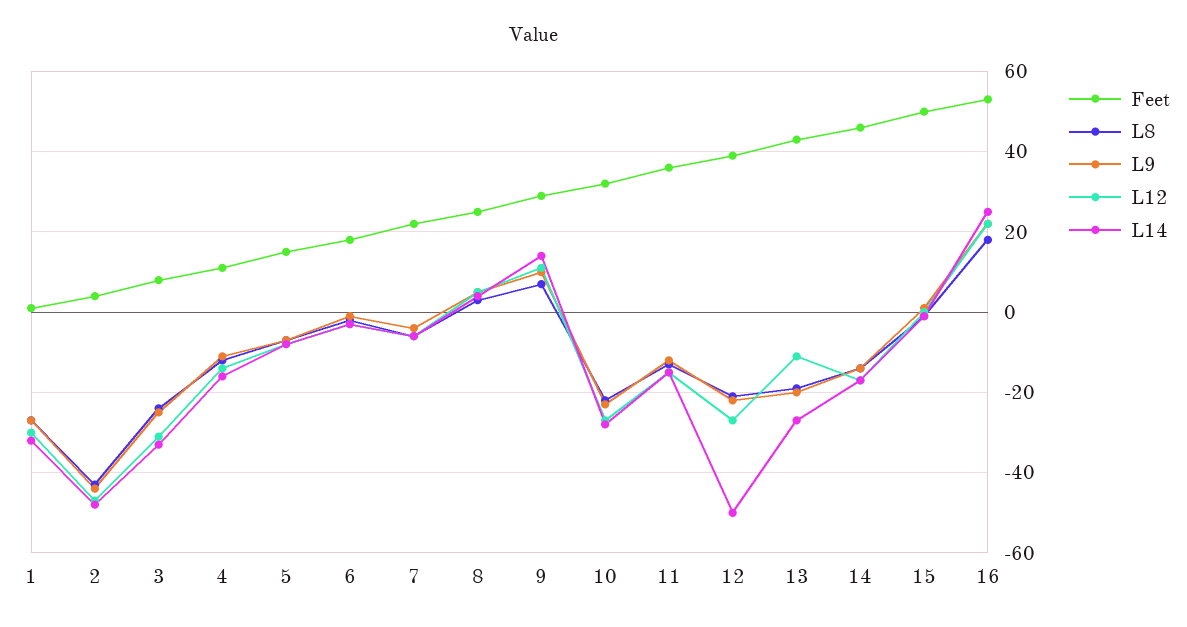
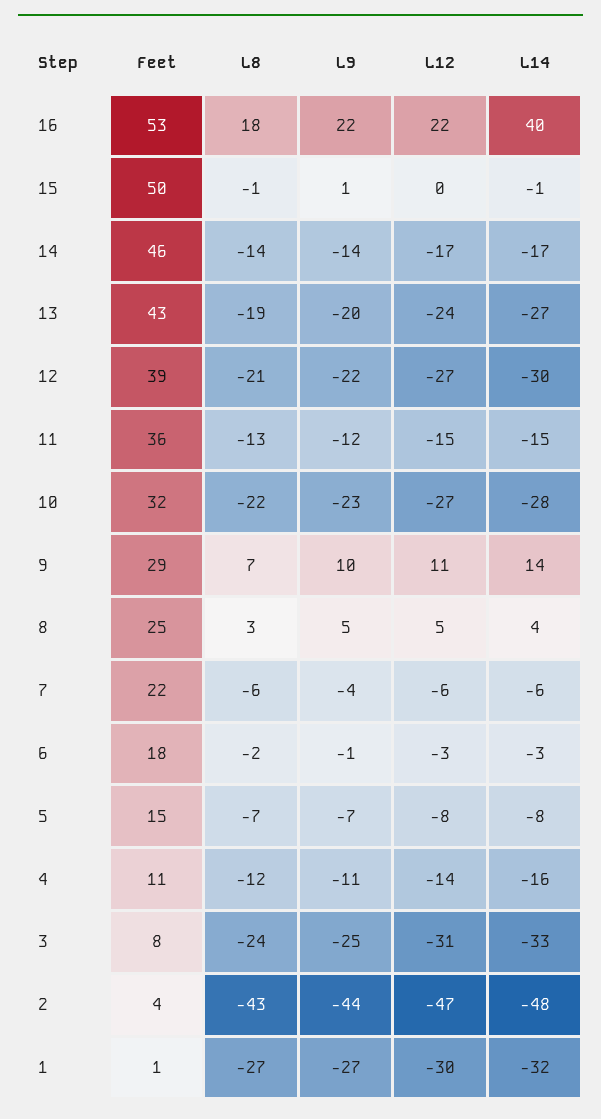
  {
    "Feet": {
      "1": 1,
      "2": 4,
      "3": 8,
      "4": 11,
      "5": 15,
      "6": 18,
      "7": 22,
      "8": 25,
      "9": 29,
      "10": 32,
      "11": 36,
      "12": 39,
      "13": 43,
      "14": 46,
      "15": 50,
      "16": 53
    },
    "L8": {
      "1": -27,
      "2": -43,
      "3": -24,
      "4": -12,
      "5": -7,
      "6": -2,
      "7": -6,
      "8": 3,
      "9": 7,
      "10": -22,
      "11": -13,
      "12": -21,
      "13": -19,
      "14": -14,
      "15": -1,
      "16": 18
    },
    "L9": {
      "1": -27,
      "2": -44,
      "3": -25,
      "4": -11,
      "5": -7,
      "6": -1,
      "7": -4,
      "8": 5,
      "9": 10,
      "10": -23,
      "11": -12,
      "12": -22,
      "13": -20,
      "14": -14,
      "15": 1,
      "16": 22
    },
    "L12": {
      "1": -30,
      "2": -47,
      "3": -31,
      "4": -14,
      "5": -8,
      "6": -3,
      "7": -6,
      "8": 5,
      "9": 11,
      "10": -27,
      "11": -15,
      "12": -27,
-     "13": -10,
+     "13": -24,
      "14": -17,
      "15": 0,
      "16": 22
    },
    "L14": {
      "1": -32,
      "2": -48,
      "3": -33,
      "4": -16,
      "5": -8,
      "6": -3,
      "7": -6,
      "8": 4,
      "9": 14,
      "10": -28,
      "11": -15,
-     "12": -50,
+     "12": -30,
      "13": -27,
      "14": -17,
      "15": -1,
-     "16": 25
+     "16": 40
    }
  }

